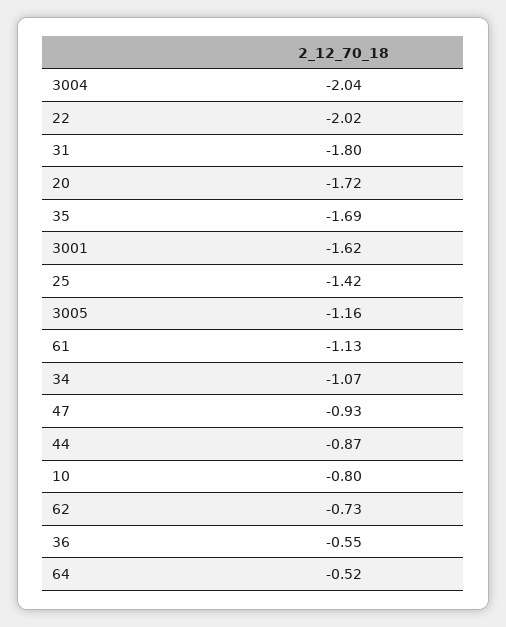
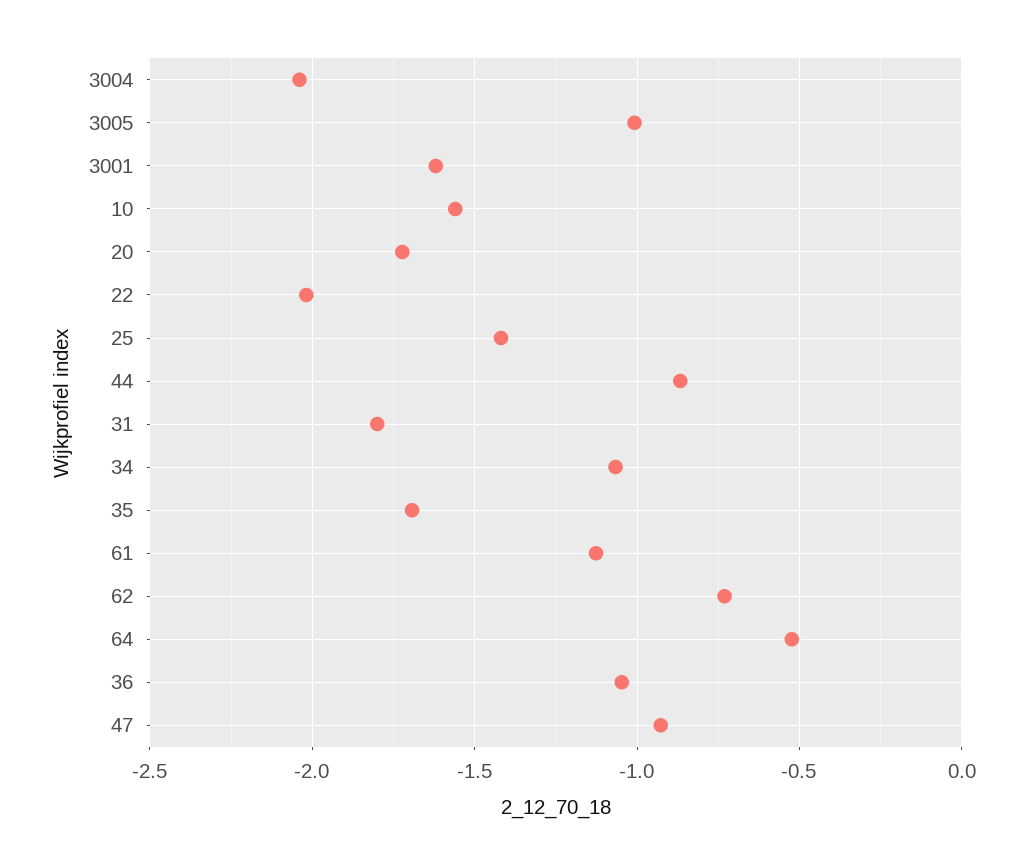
  {
    "3004": -2.04,
    "22": -2.02,
    "31": -1.8,
    "20": -1.72,
    "35": -1.69,
    "3001": -1.62,
    "25": -1.42,
-   "3005": -1.16,
+   "3005": -1,
    "61": -1.13,
    "34": -1.07,
    "47": -0.93,
    "44": -0.87,
-   "10": -0.8,
+   "10": -1.55,
    "62": -0.73,
-   "36": -0.55,
+   "36": -1.05,
    "64": -0.52
  }

